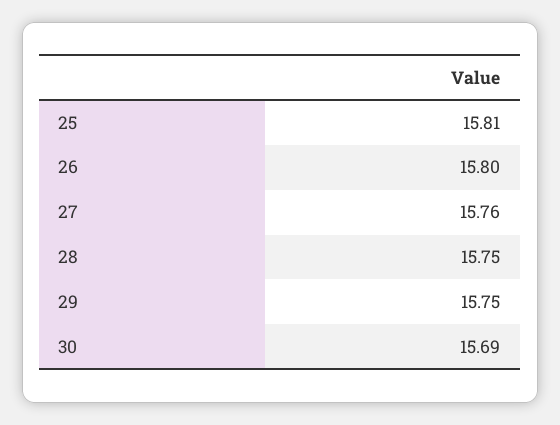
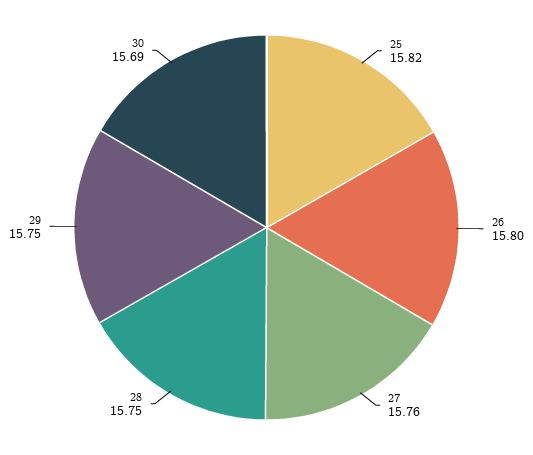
  {
-   "25": 15.81,
+   "25": 15.82,
    "26": 15.8,
    "27": 15.76,
    "28": 15.75,
    "29": 15.75,
    "30": 15.69
  }

